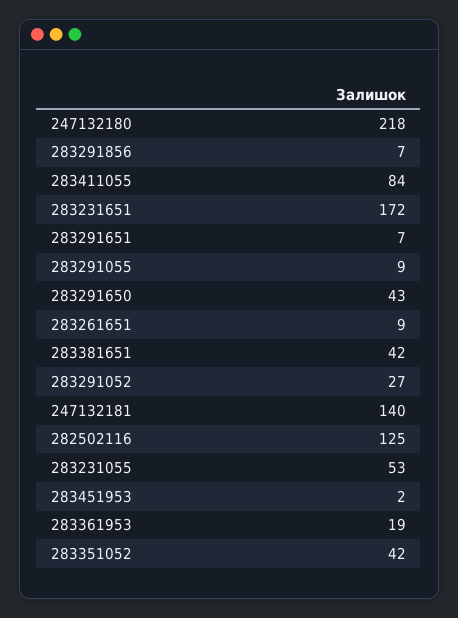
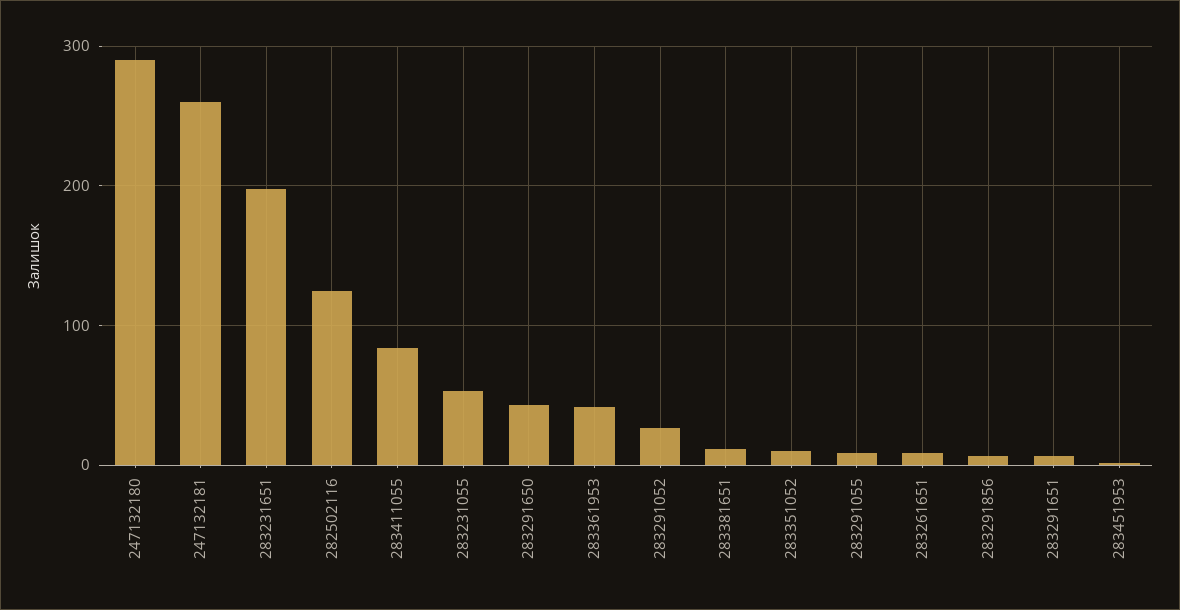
  {
-   "247132180": 218,
+   "247132180": 290,
    "283291856": 7,
    "283411055": 84,
-   "283231651": 172,
+   "283231651": 200,
    "283291651": 7,
    "283291055": 9,
    "283291650": 43,
    "283261651": 9,
-   "283381651": 42,
+   "283381651": 10,
    "283291052": 27,
-   "247132181": 140,
+   "247132181": 260,
    "282502116": 125,
    "283231055": 53,
    "283451953": 2,
-   "283361953": 19,
+   "283361953": 40,
-   "283351052": 42
+   "283351052": 10
  }

